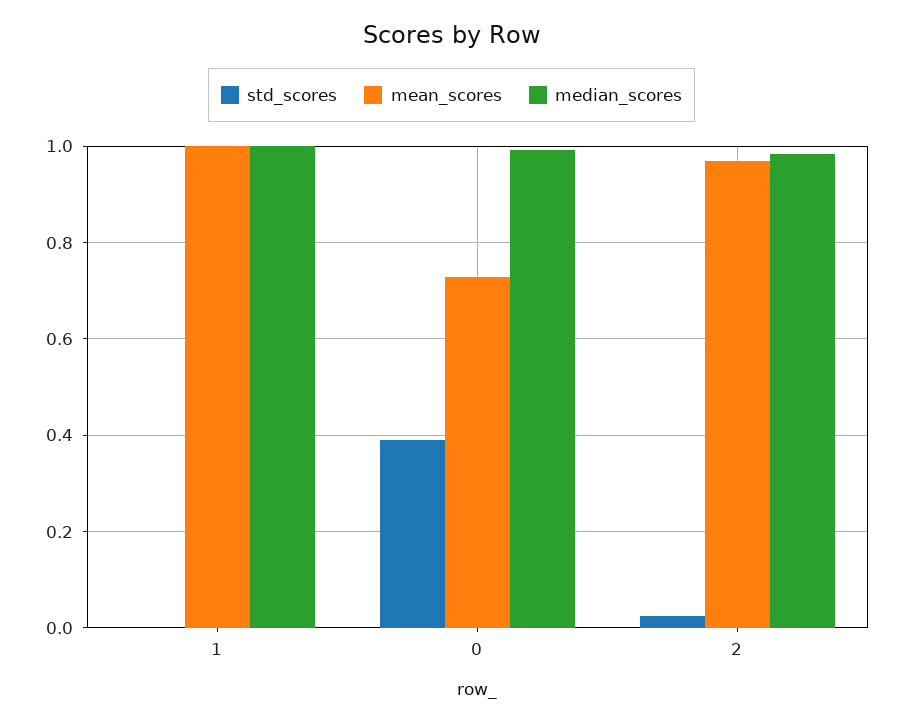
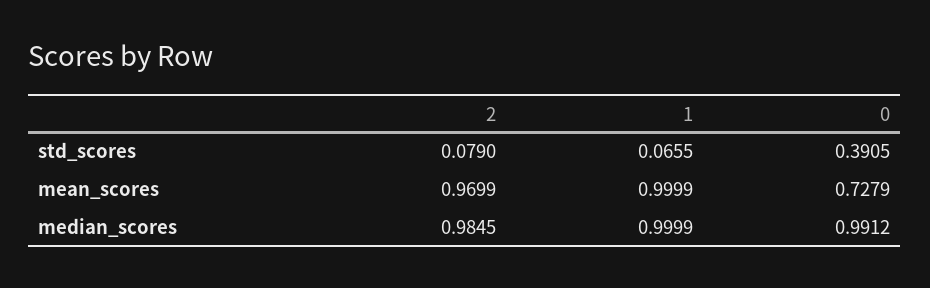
  {
    "std_scores": {
-     "1": 0,
+     "1": 0.0655,
      "0": 0.3905,
-     "2": 0.02
+     "2": 0.079
    },
    "mean_scores": {
      "1": 0.9999,
      "0": 0.7279,
      "2": 0.9699
    },
    "median_scores": {
      "1": 0.9999,
      "0": 0.9912,
      "2": 0.9845
    }
  }

